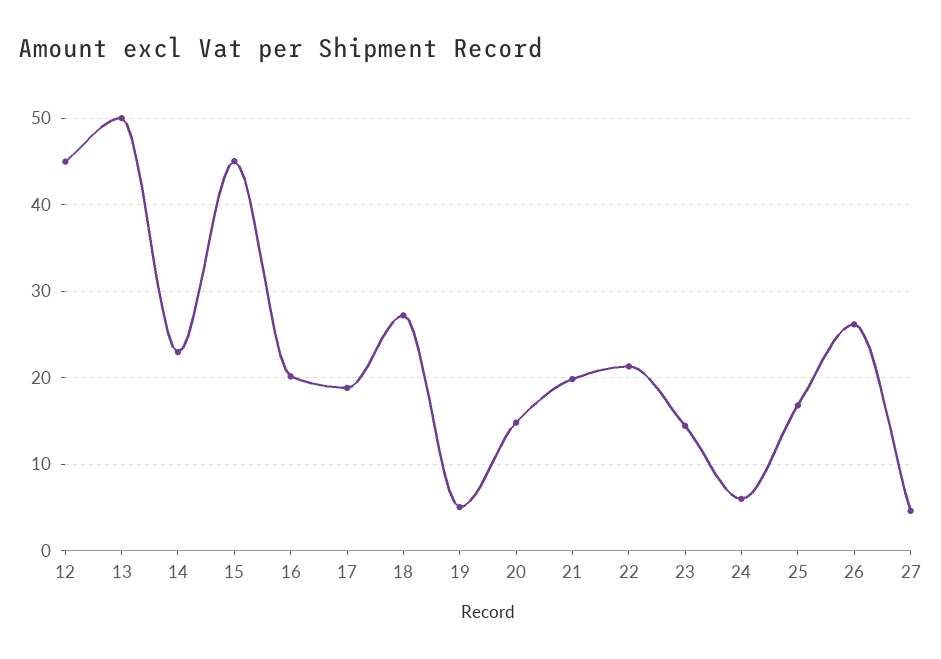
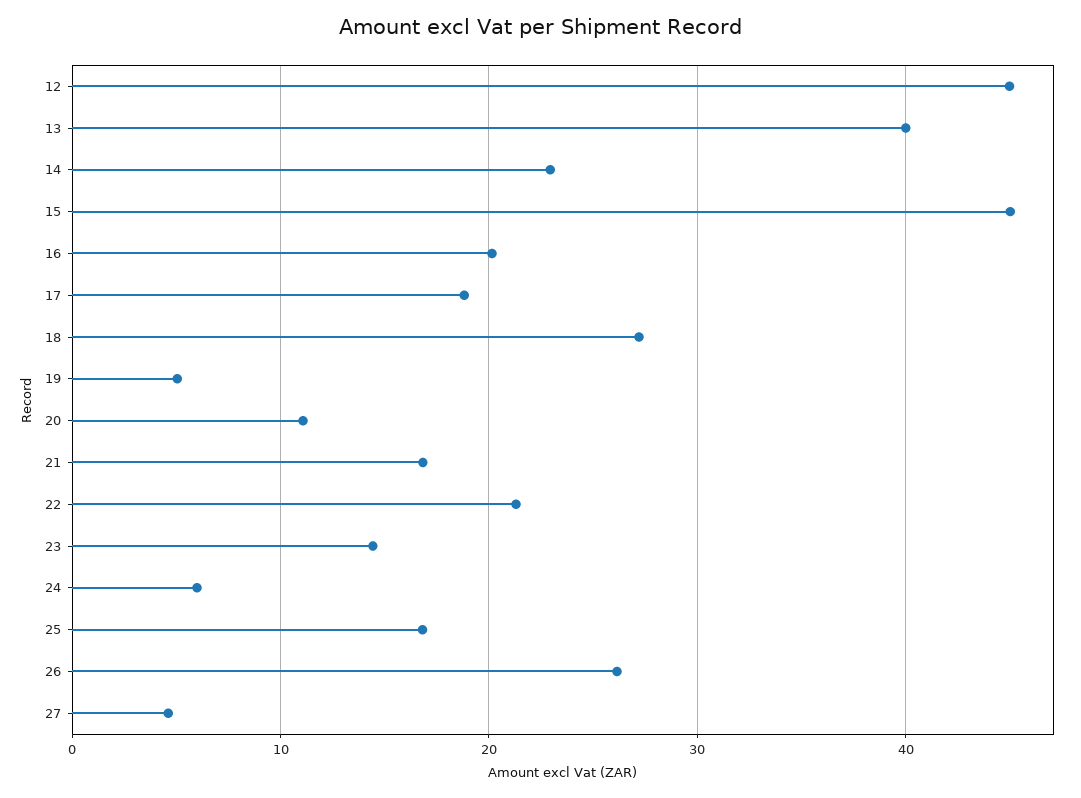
  {
    "12": 45,
-   "13": 50,
+   "13": 40,
    "14": 23,
    "15": 45,
    "16": 20,
    "17": 19,
    "18": 27,
    "19": 5,
-   "20": 15,
+   "20": 11,
-   "21": 20,
+   "21": 17,
    "22": 21,
    "23": 14,
    "24": 6,
    "25": 17,
    "26": 26,
    "27": 5
  }

